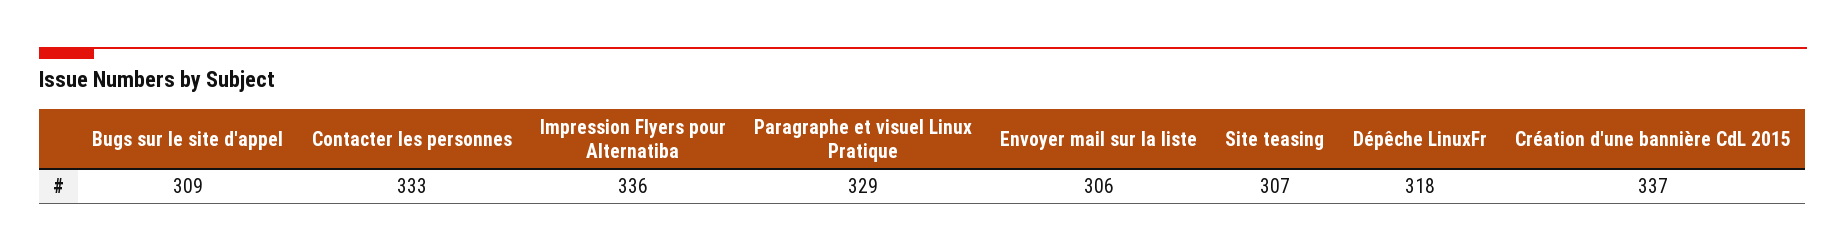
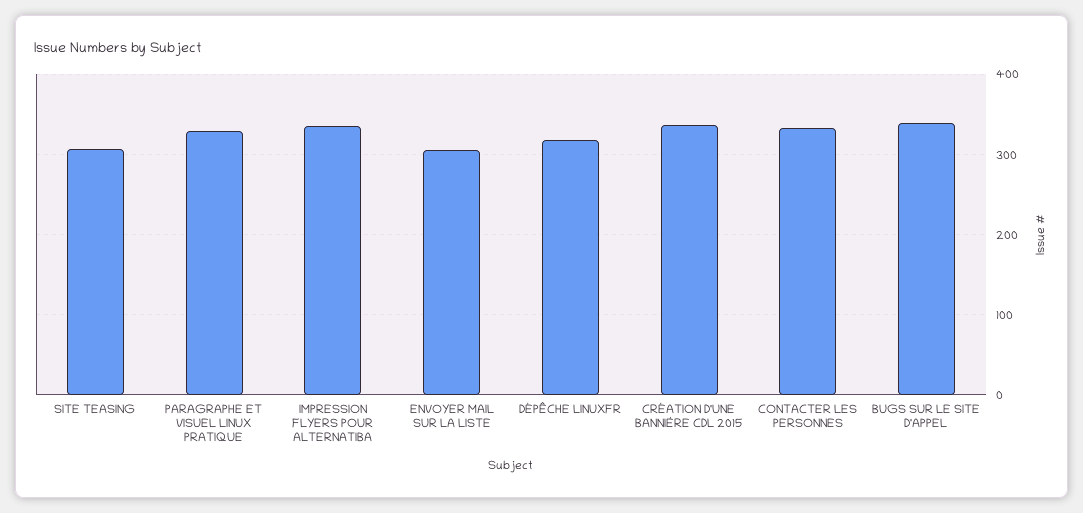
  {
-   "Bugs sur le site d'appel": 309,
+   "Bugs sur le site d'appel": 340,
    "Contacter les personnes": 333,
    "Impression Flyers pour Alternatiba": 336,
    "Paragraphe et visuel Linux Pratique": 329,
    "Envoyer mail sur la liste": 306,
    "Site teasing": 307,
    "Dépêche LinuxFr": 318,
    "Création d'une bannière CdL 2015": 337
  }

